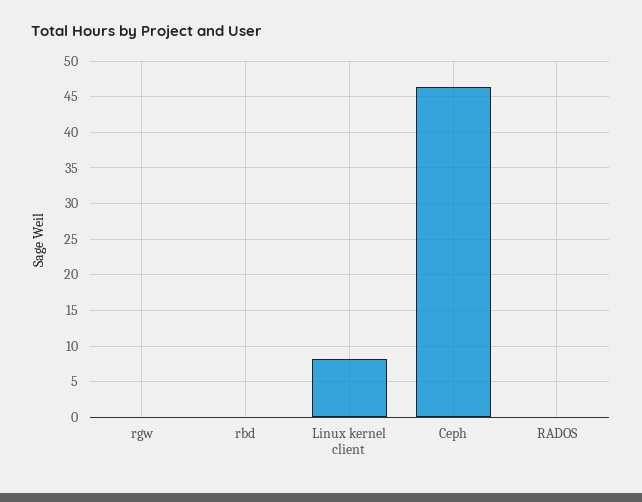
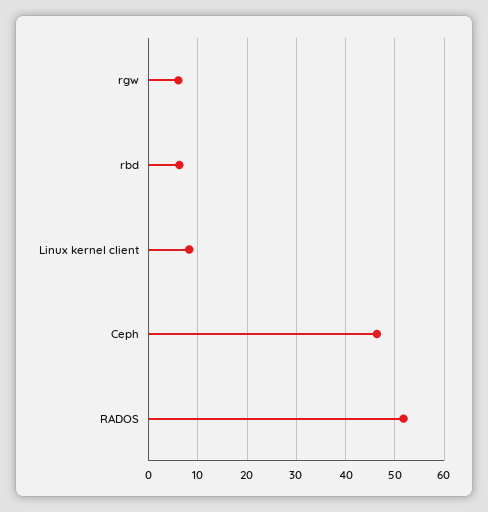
  {
-   "rgw": 0,
+   "rgw": 6,
-   "rbd": 0,
+   "rbd": 6,
    "Linux kernel client": 8,
    "Ceph": 46,
-   "RADOS": 0
+   "RADOS": 52
  }

